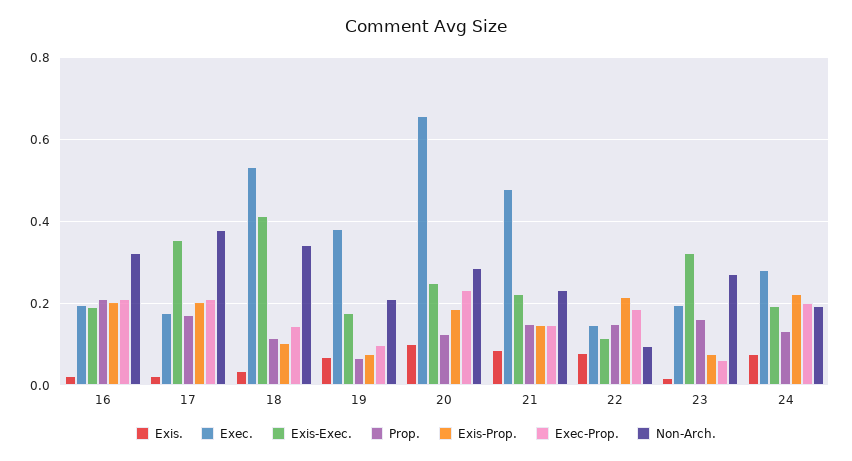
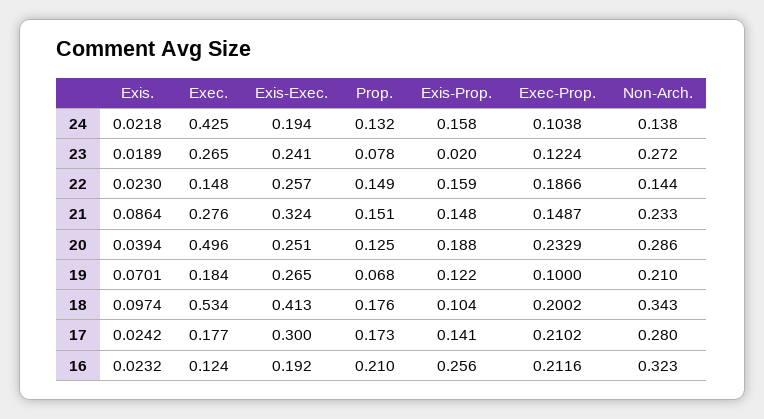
  {
    "Exis.": {
      "16": 0.0232,
      "17": 0.0242,
-     "18": 0.04,
+     "18": 0.0974,
      "19": 0.0701,
-     "20": 0.1,
+     "20": 0.0394,
      "21": 0.0864,
-     "22": 0.08,
+     "22": 0.023,
      "23": 0.0189,
-     "24": 0.08
+     "24": 0.0218
    },
    "Exec.": {
-     "16": 0.2,
+     "16": 0.124,
      "17": 0.177,
      "18": 0.534,
-     "19": 0.38,
+     "19": 0.184,
-     "20": 0.66,
+     "20": 0.496,
-     "21": 0.48,
+     "21": 0.276,
      "22": 0.148,
-     "23": 0.2,
+     "23": 0.265,
-     "24": 0.28
+     "24": 0.425
    },
    "Exis-Exec.": {
      "16": 0.192,
-     "17": 0.36,
+     "17": 0.3,
      "18": 0.413,
-     "19": 0.18,
+     "19": 0.265,
      "20": 0.251,
-     "21": 0.22,
+     "21": 0.324,
-     "22": 0.12,
+     "22": 0.257,
-     "23": 0.32,
+     "23": 0.241,
      "24": 0.194
    },
    "Prop.": {
      "16": 0.21,
      "17": 0.173,
-     "18": 0.12,
+     "18": 0.176,
      "19": 0.068,
      "20": 0.125,
      "21": 0.151,
      "22": 0.149,
-     "23": 0.16,
+     "23": 0.078,
      "24": 0.132
    },
    "Exis-Prop.": {
-     "16": 0.2,
+     "16": 0.256,
-     "17": 0.2,
+     "17": 0.141,
      "18": 0.104,
-     "19": 0.08,
+     "19": 0.122,
      "20": 0.188,
      "21": 0.148,
-     "22": 0.22,
+     "22": 0.159,
-     "23": 0.08,
+     "23": 0.02,
-     "24": 0.22
+     "24": 0.158
    },
    "Exec-Prop.": {
      "16": 0.2116,
      "17": 0.2102,
-     "18": 0.14,
+     "18": 0.2002,
      "19": 0.1,
      "20": 0.2329,
      "21": 0.1487,
      "22": 0.1866,
-     "23": 0.06,
+     "23": 0.1224,
-     "24": 0.2
+     "24": 0.1038
    },
    "Non-Arch.": {
      "16": 0.323,
-     "17": 0.38,
+     "17": 0.28,
      "18": 0.343,
      "19": 0.21,
      "20": 0.286,
      "21": 0.233,
-     "22": 0.1,
+     "22": 0.144,
      "23": 0.272,
-     "24": 0.2
+     "24": 0.138
    }
  }

